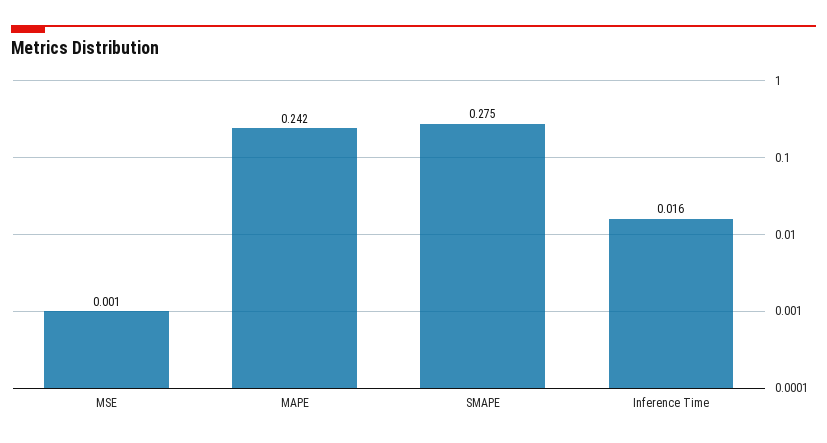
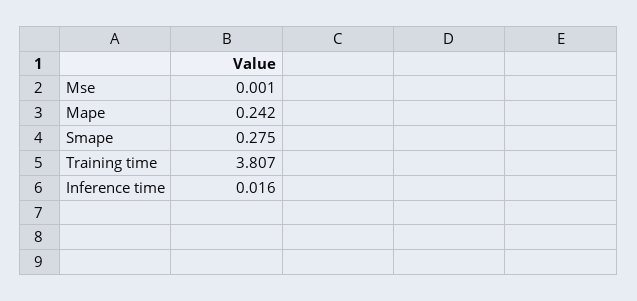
  {
    "MSE": 0.001,
    "MAPE": 0.242,
    "SMAPE": 0.275,
-   "Inference Time": 0.016
+   "Inference Time": 0.016,
+   "Training time": 3.807
  }

